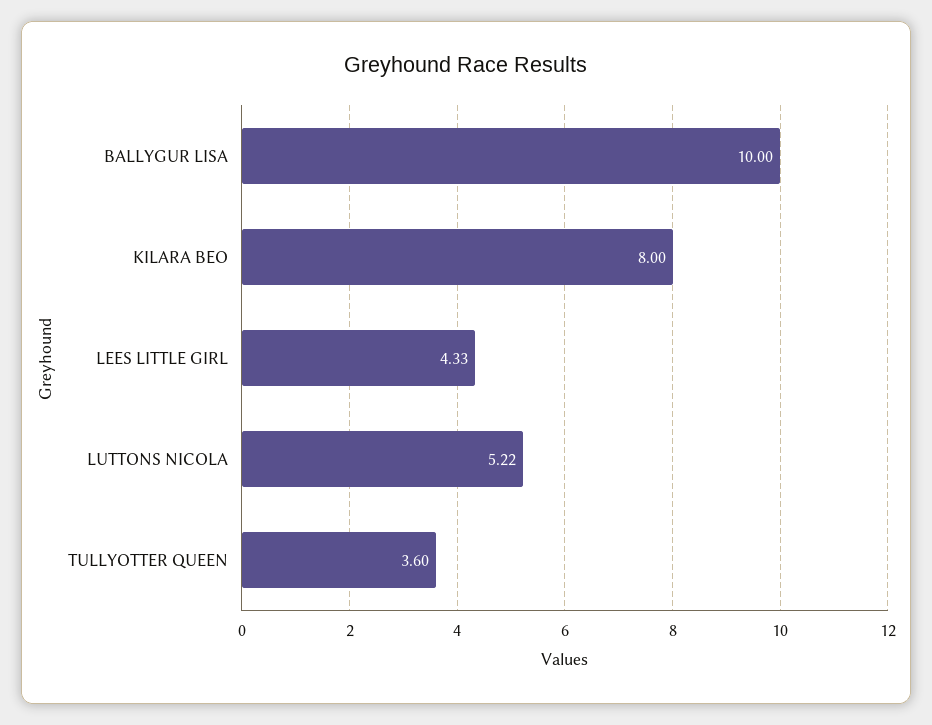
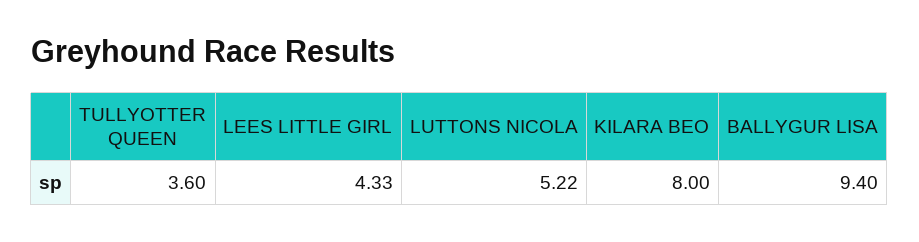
  {
-   "BALLYGUR LISA": 10,
+   "BALLYGUR LISA": 9.4,
    "KILARA BEO": 8,
    "LEES LITTLE GIRL": 4.33,
    "LUTTONS NICOLA": 5.22,
    "TULLYOTTER QUEEN": 3.6
  }

